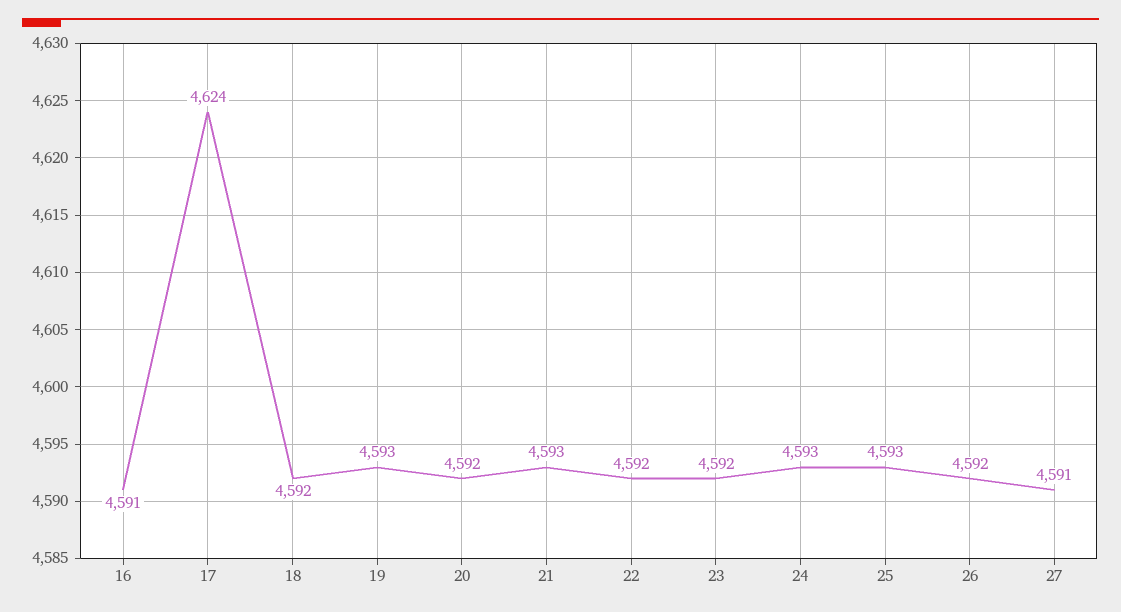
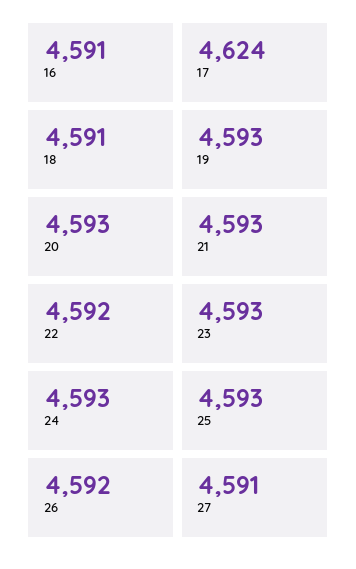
  {
    "16": 4591,
    "17": 4624,
-   "18": 4592,
+   "18": 4591,
    "19": 4593,
-   "20": 4592,
+   "20": 4593,
    "21": 4593,
    "22": 4592,
-   "23": 4592,
+   "23": 4593,
    "24": 4593,
    "25": 4593,
    "26": 4592,
    "27": 4591
  }

